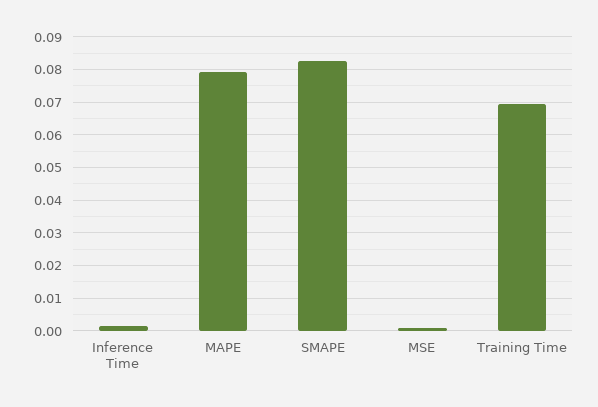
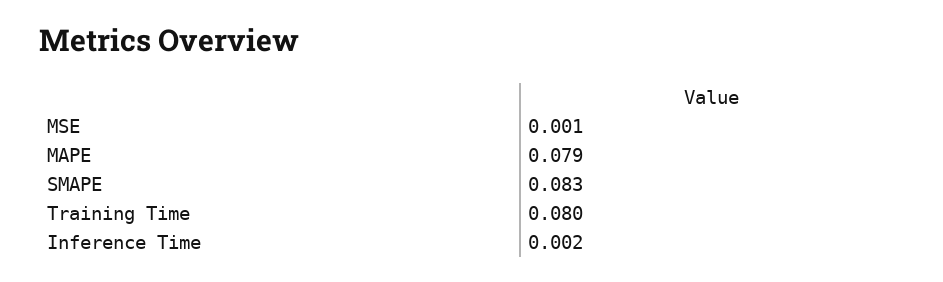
  {
    "Inference Time": 0.002,
    "MAPE": 0.079,
    "SMAPE": 0.083,
    "MSE": 0.001,
-   "Training Time": 0.07
+   "Training Time": 0.08
  }

